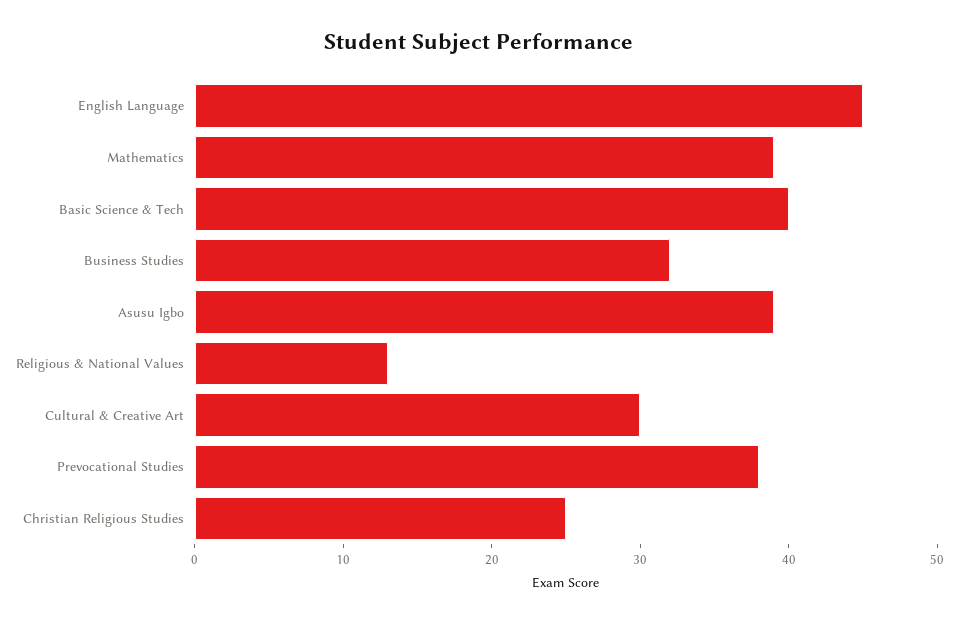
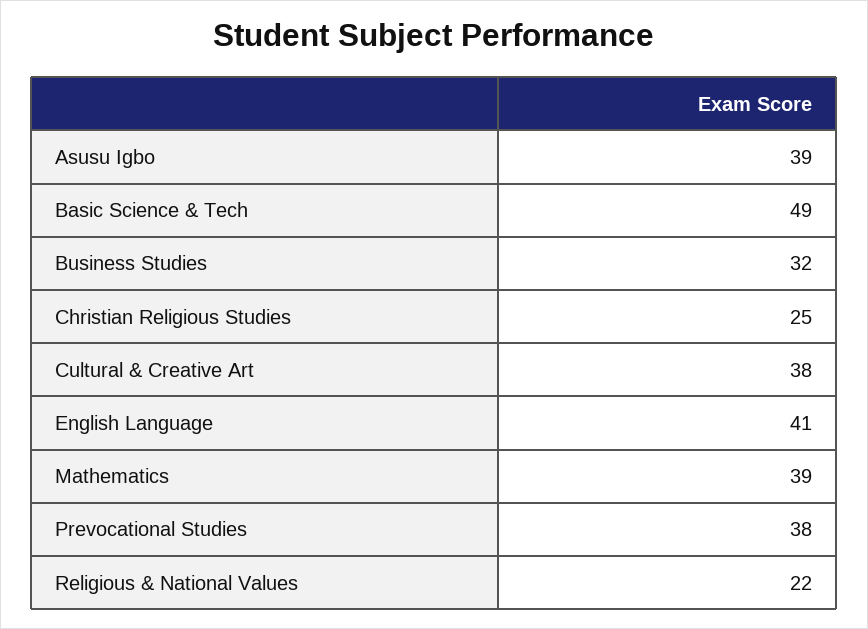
  {
-   "English Language": 45,
+   "English Language": 41,
    "Mathematics": 39,
-   "Basic Science & Tech": 40,
+   "Basic Science & Tech": 49,
    "Business Studies": 32,
    "Asusu Igbo": 39,
-   "Religious & National Values": 13,
+   "Religious & National Values": 22,
-   "Cultural & Creative Art": 30,
+   "Cultural & Creative Art": 38,
    "Prevocational Studies": 38,
    "Christian Religious Studies": 25
  }

